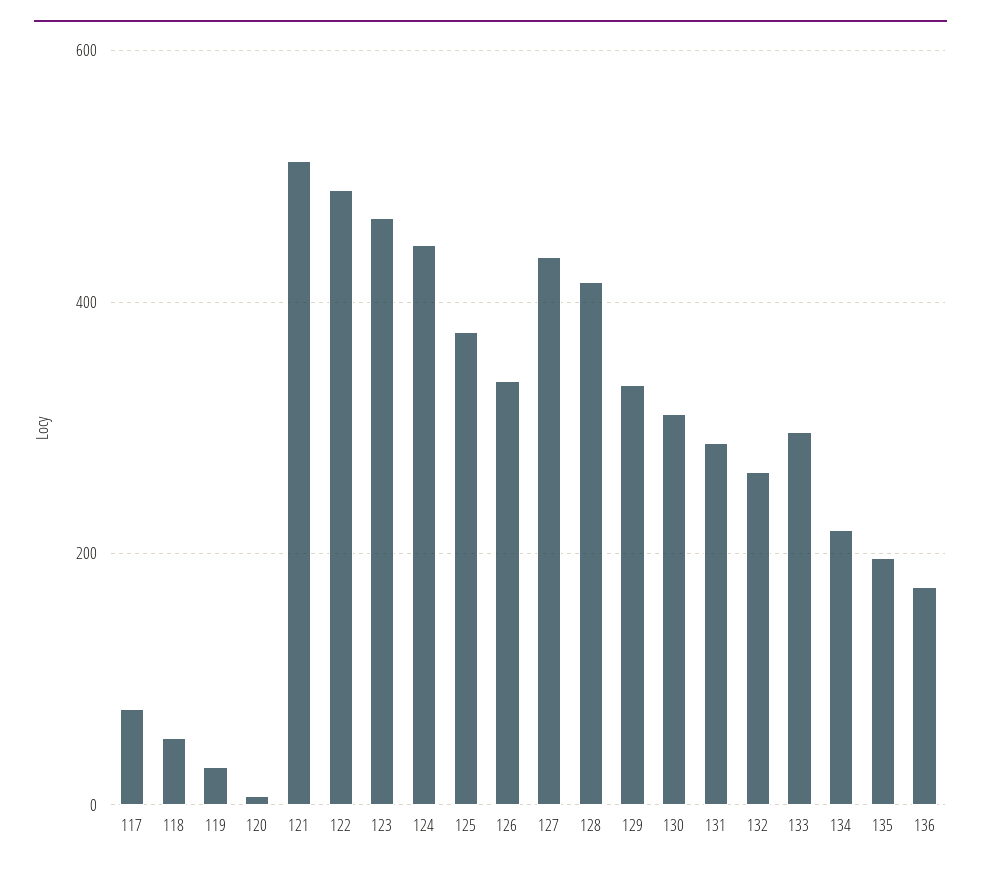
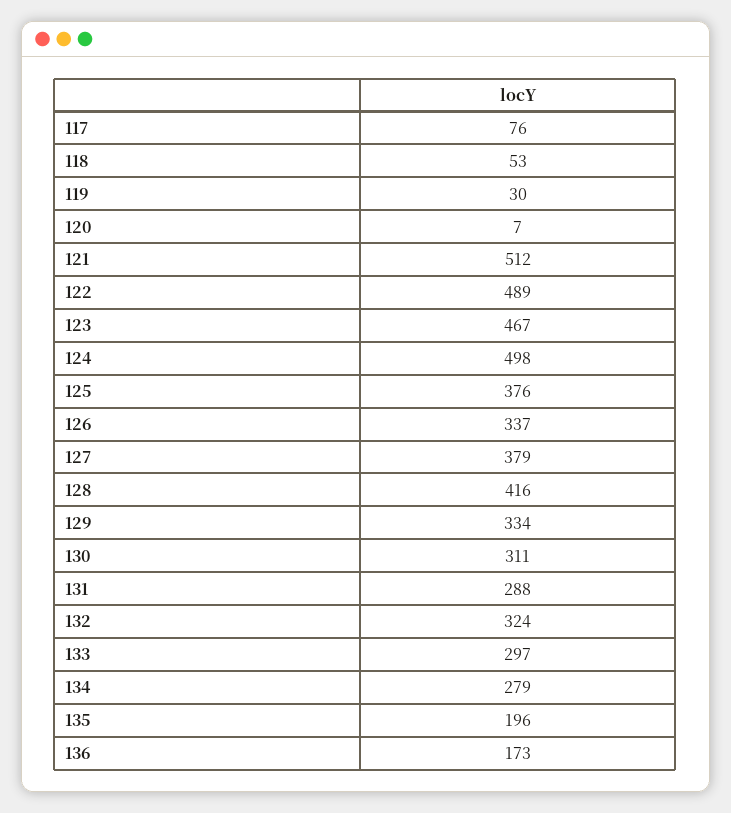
  {
    "117": 76,
    "118": 53,
    "119": 30,
    "120": 7,
    "121": 512,
    "122": 489,
    "123": 467,
-   "124": 440,
+   "124": 498,
    "125": 376,
    "126": 337,
-   "127": 440,
+   "127": 379,
    "128": 416,
    "129": 334,
    "130": 311,
    "131": 288,
-   "132": 260,
+   "132": 324,
    "133": 297,
-   "134": 220,
+   "134": 279,
    "135": 196,
    "136": 173
  }

